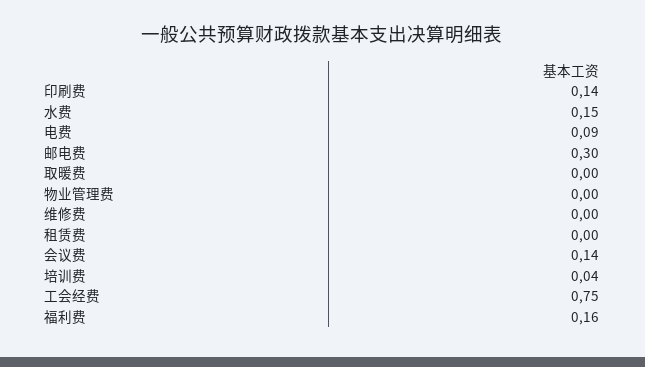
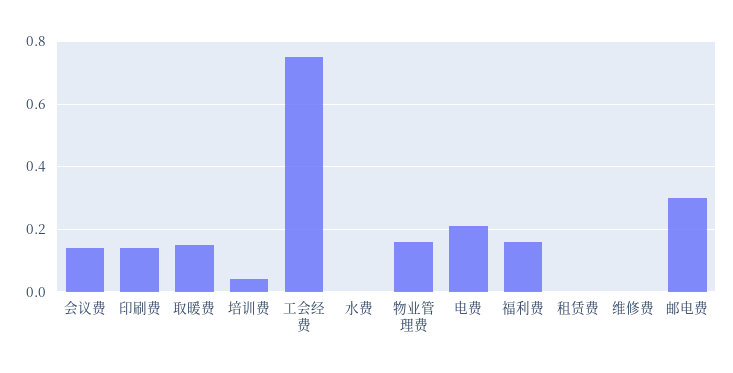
  {
    "印刷费": 0.14,
-   "水费": 0.15,
+   "水费": 0,
-   "电费": 0.09,
+   "电费": 0.2,
    "邮电费": 0.3,
-   "取暖费": 0,
+   "取暖费": 0.15,
-   "物业管理费": 0,
+   "物业管理费": 0.15,
    "维修费": 0,
    "租赁费": 0,
    "会议费": 0.14,
    "培训费": 0.04,
    "工会经费": 0.75,
    "福利费": 0.16
  }

